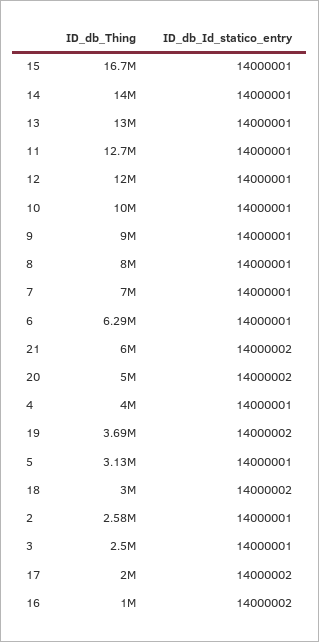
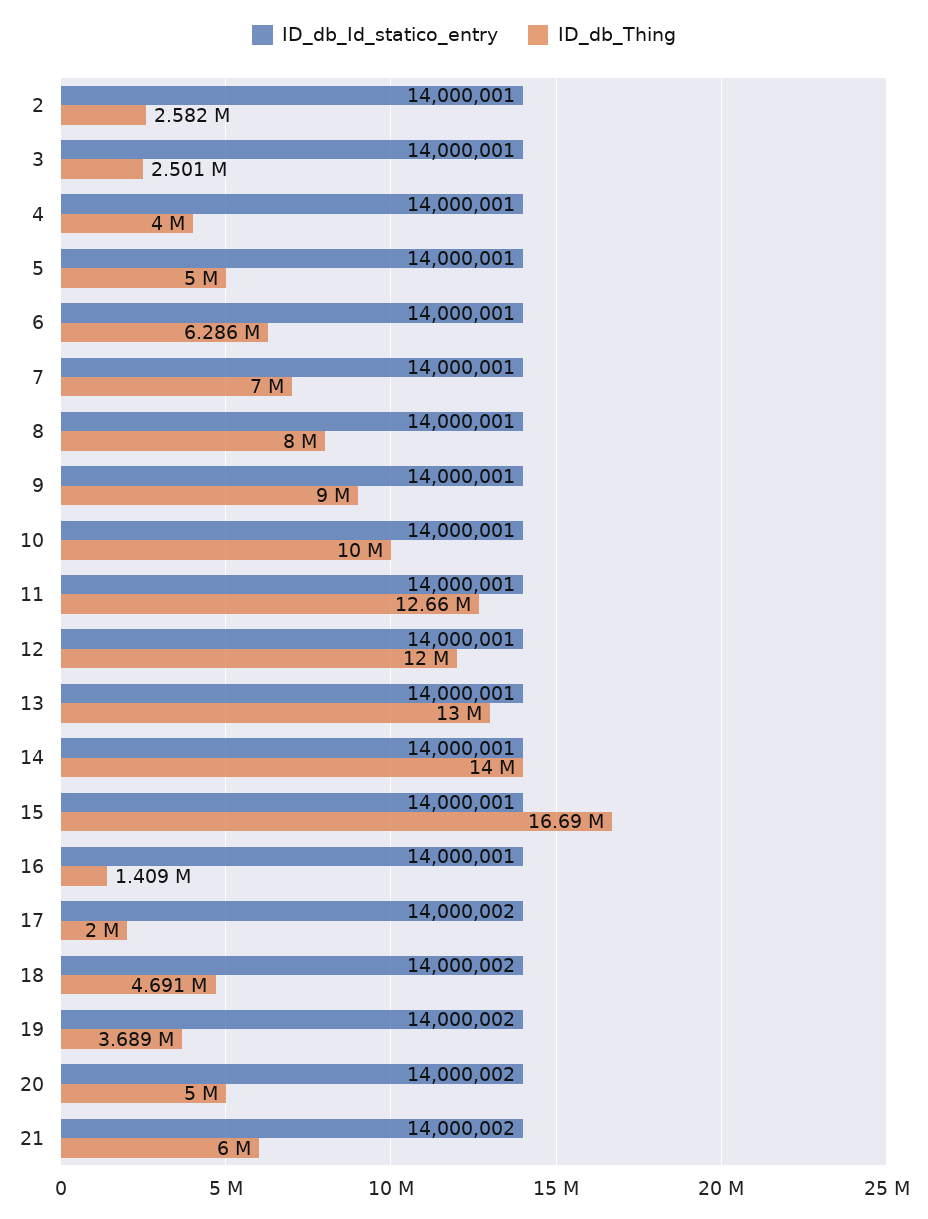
  {
    "ID_db_Thing": {
      "15": 16690000,
      "14": 14000000,
      "13": 13000000,
      "11": 12660000,
      "12": 12000000,
      "10": 10000000,
      "9": 9000000,
      "8": 8000000,
      "7": 7000000,
      "6": 6286000,
      "21": 6000000,
      "20": 5000000,
      "4": 4000000,
      "19": 3689000,
-     "5": 3130000,
+     "5": 5000000,
-     "18": 3000000,
+     "18": 4691000,
      "2": 2582000,
      "3": 2501000,
      "17": 2000000,
-     "16": 1000000
+     "16": 1409000
    },
    "ID_db_Id_statico_entry": {
      "15": 14000001,
      "14": 14000001,
      "13": 14000001,
      "11": 14000001,
      "12": 14000001,
      "10": 14000001,
      "9": 14000001,
      "8": 14000001,
      "7": 14000001,
      "6": 14000001,
      "21": 14000002,
      "20": 14000002,
      "4": 14000001,
      "19": 14000002,
      "5": 14000001,
      "18": 14000002,
      "2": 14000001,
      "3": 14000001,
      "17": 14000002,
-     "16": 14000002
+     "16": 14000001
    }
  }

